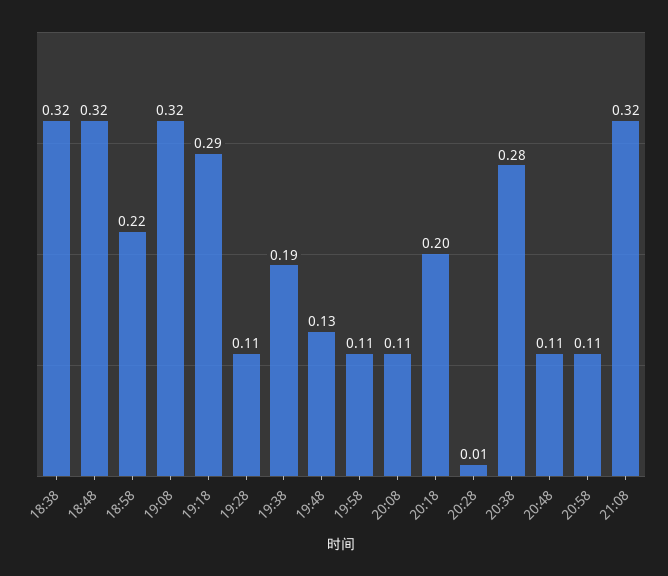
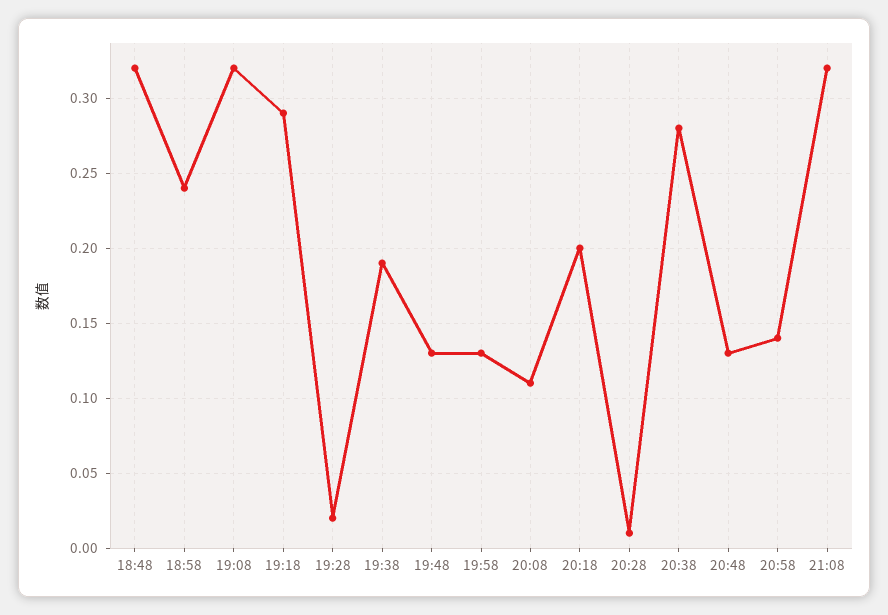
  {
-   "18:38": 0.32,
    "18:48": 0.32,
-   "18:58": 0.22,
+   "18:58": 0.24,
    "19:08": 0.32,
    "19:18": 0.29,
-   "19:28": 0.11,
+   "19:28": 0.02,
    "19:38": 0.19,
    "19:48": 0.13,
-   "19:58": 0.11,
+   "19:58": 0.13,
    "20:08": 0.11,
    "20:18": 0.2,
    "20:28": 0.01,
    "20:38": 0.28,
-   "20:48": 0.11,
+   "20:48": 0.13,
-   "20:58": 0.11,
+   "20:58": 0.14,
    "21:08": 0.32
  }

